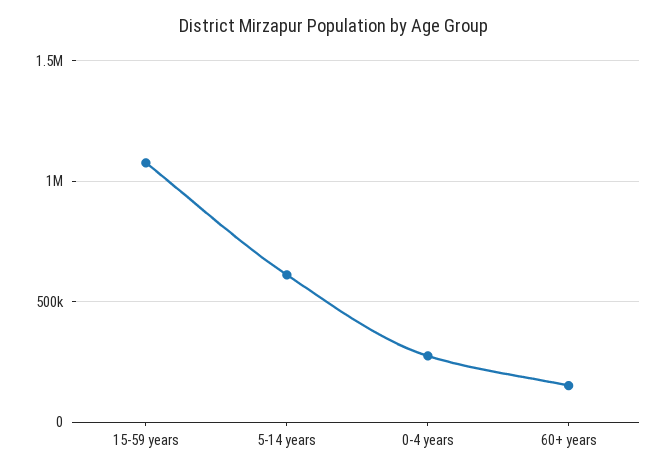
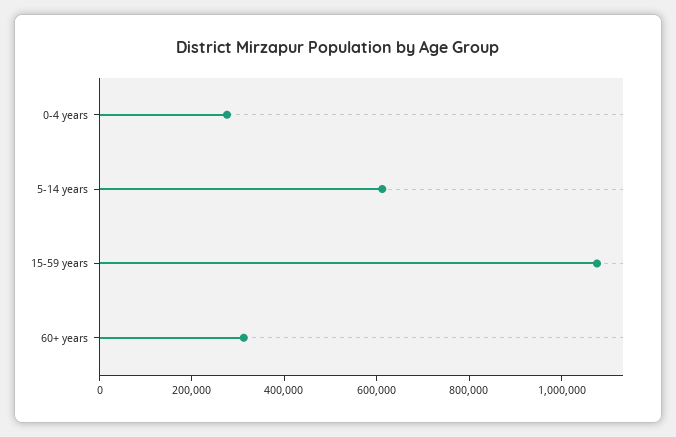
  {
    "15-59 years": 1100000,
    "5-14 years": 600000,
    "0-4 years": 300000,
-   "60+ years": 150000
+   "60+ years": 300000
  }

